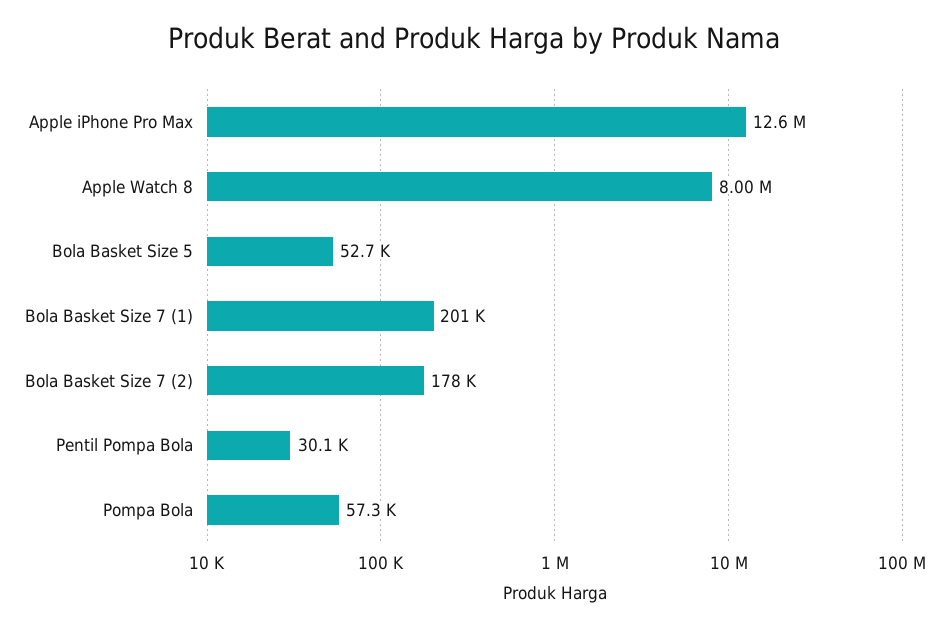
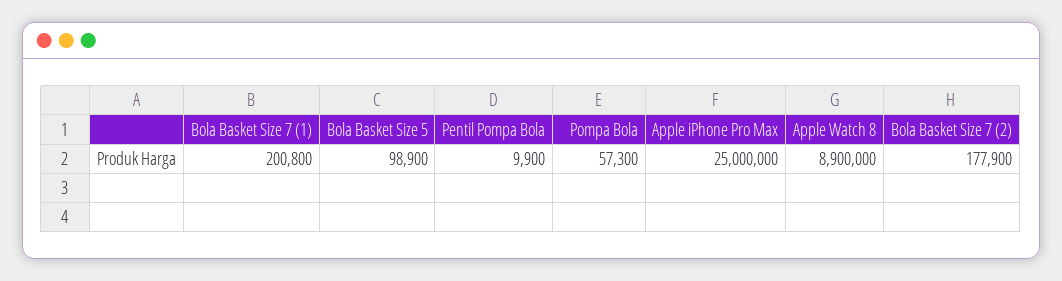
  {
-   "Apple iPhone Pro Max": 12600000,
+   "Apple iPhone Pro Max": 25000000,
-   "Apple Watch 8": 8000000,
+   "Apple Watch 8": 8900000,
-   "Bola Basket Size 5": 52700,
+   "Bola Basket Size 5": 98900,
    "Bola Basket Size 7 (1)": 200800,
    "Bola Basket Size 7 (2)": 177900,
-   "Pentil Pompa Bola": 30100,
+   "Pentil Pompa Bola": 9900,
    "Pompa Bola": 57300
  }

